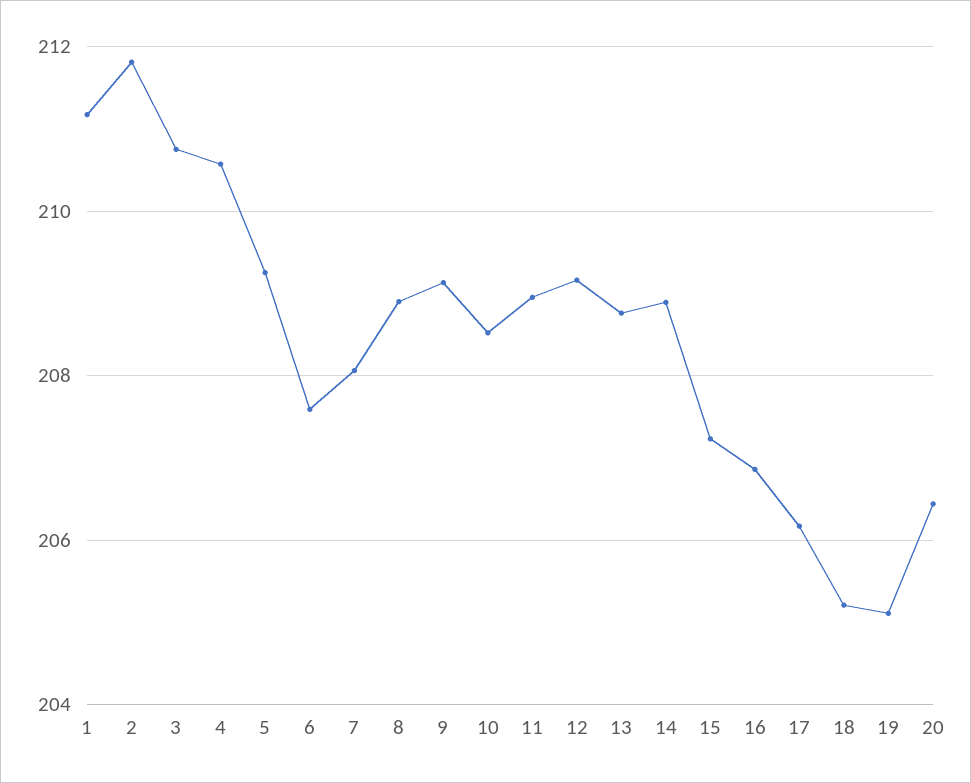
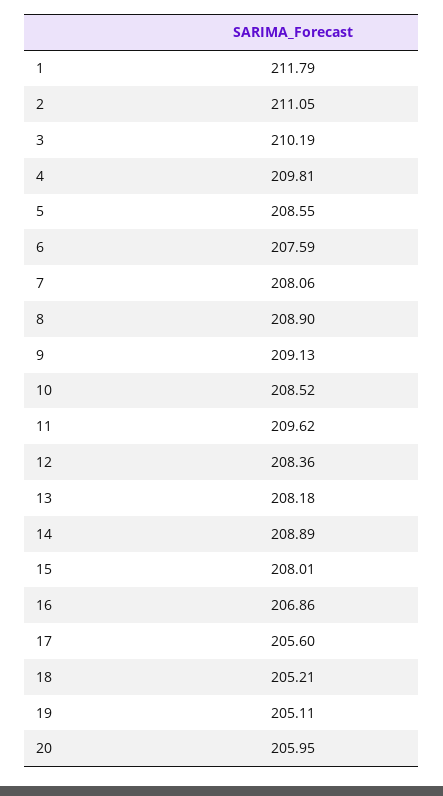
  {
-   "1": 211.2,
+   "1": 211.79,
-   "2": 211.8,
+   "2": 211.05,
-   "3": 210.8,
+   "3": 210.19,
-   "4": 210.6,
+   "4": 209.81,
-   "5": 209.2,
+   "5": 208.55,
    "6": 207.59,
    "7": 208.06,
    "8": 208.9,
    "9": 209.13,
    "10": 208.52,
-   "11": 209,
+   "11": 209.62,
-   "12": 209.2,
+   "12": 208.36,
-   "13": 208.8,
+   "13": 208.18,
    "14": 208.89,
-   "15": 207.2,
+   "15": 208.01,
    "16": 206.86,
-   "17": 206.2,
+   "17": 205.6,
    "18": 205.21,
    "19": 205.11,
-   "20": 206.4
+   "20": 205.95
  }

